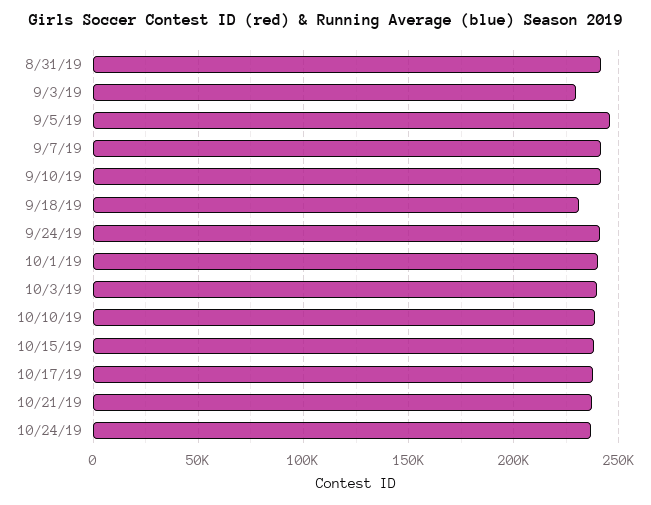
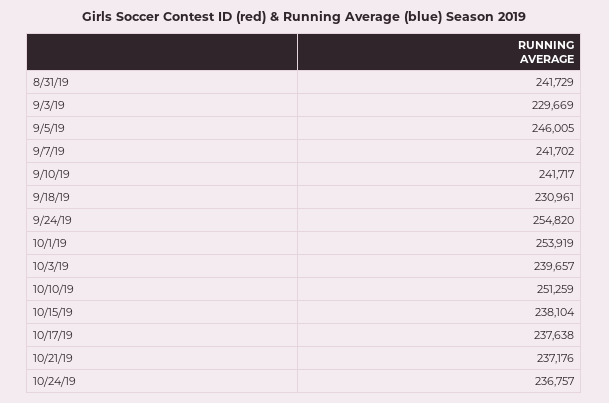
  {
    "8/31/19": 241729,
    "9/3/19": 229669,
    "9/5/19": 246005,
    "9/7/19": 241702,
    "9/10/19": 241717,
    "9/18/19": 230961,
-   "9/24/19": 240000,
+   "9/24/19": 254820,
-   "10/1/19": 240000,
+   "10/1/19": 253919,
    "10/3/19": 239657,
-   "10/10/19": 240000,
+   "10/10/19": 251259,
    "10/15/19": 238104,
    "10/17/19": 237638,
    "10/21/19": 237176,
    "10/24/19": 236757
  }

